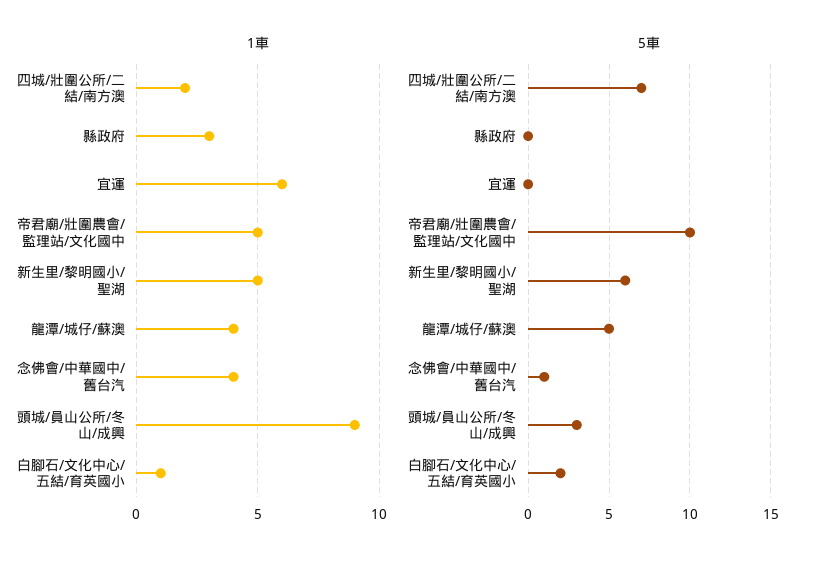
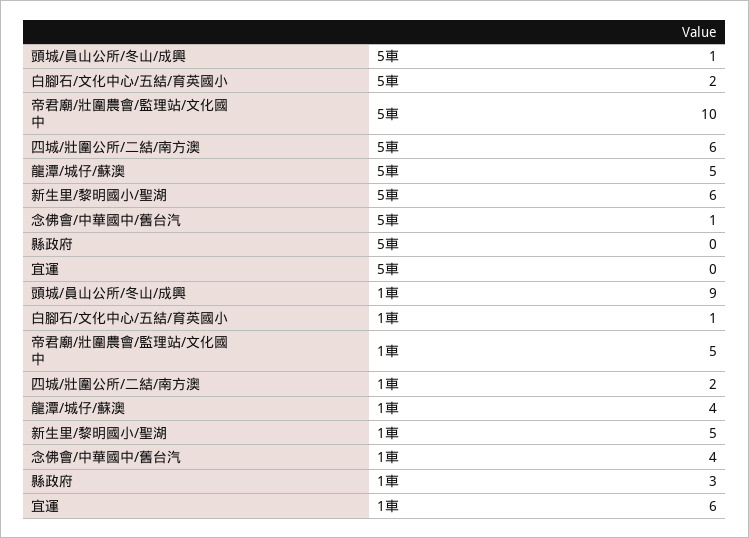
  {
    "1車": {
      "四城/壯圍公所/二結/南方澳": 2,
      "縣政府": 3,
      "宜運": 6,
      "帝君廟/壯圍農會/監理站/文化國中": 5,
      "新生里/黎明國小/聖湖": 5,
      "龍潭/城仔/蘇澳": 4,
      "念佛會/中華國中/舊台汽": 4,
      "頭城/員山公所/冬山/成興": 9,
      "白腳石/文化中心/五結/育英國小": 1
    },
    "5車": {
-     "四城/壯圍公所/二結/南方澳": 7,
+     "四城/壯圍公所/二結/南方澳": 6,
      "縣政府": 0,
      "宜運": 0,
      "帝君廟/壯圍農會/監理站/文化國中": 10,
      "新生里/黎明國小/聖湖": 6,
      "龍潭/城仔/蘇澳": 5,
      "念佛會/中華國中/舊台汽": 1,
-     "頭城/員山公所/冬山/成興": 3,
+     "頭城/員山公所/冬山/成興": 1,
      "白腳石/文化中心/五結/育英國小": 2
    }
  }

